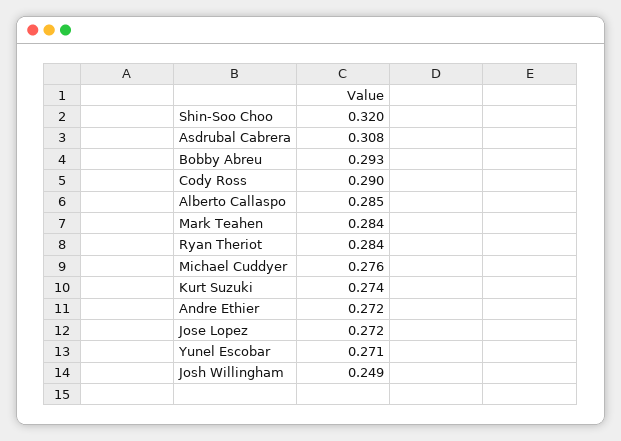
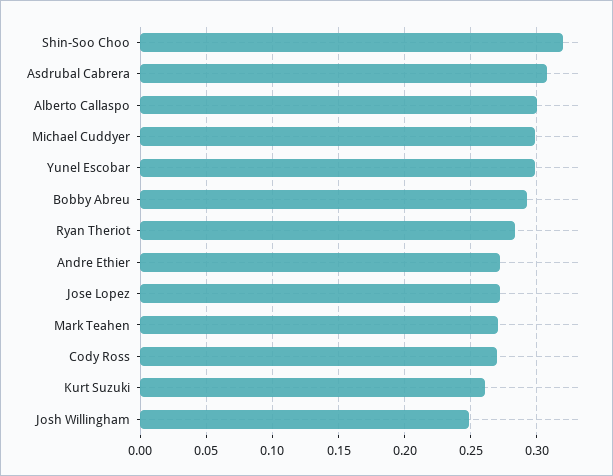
  {
    "Shin-Soo Choo": 0.32,
    "Asdrubal Cabrera": 0.308,
    "Bobby Abreu": 0.293,
-   "Cody Ross": 0.29,
+   "Cody Ross": 0.27,
-   "Alberto Callaspo": 0.285,
+   "Alberto Callaspo": 0.3,
-   "Mark Teahen": 0.284,
+   "Mark Teahen": 0.27,
    "Ryan Theriot": 0.284,
-   "Michael Cuddyer": 0.276,
+   "Michael Cuddyer": 0.3,
-   "Kurt Suzuki": 0.274,
+   "Kurt Suzuki": 0.26,
    "Andre Ethier": 0.272,
    "Jose Lopez": 0.272,
-   "Yunel Escobar": 0.271,
+   "Yunel Escobar": 0.3,
    "Josh Willingham": 0.249
  }

